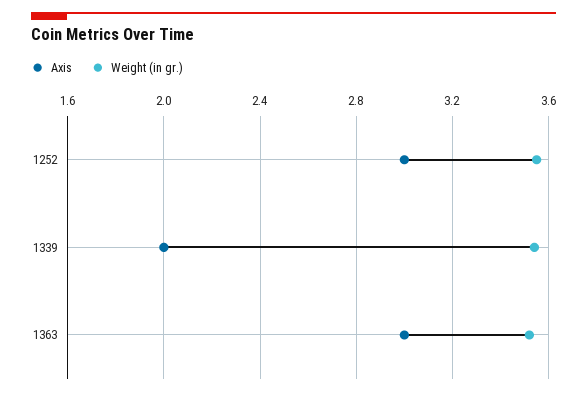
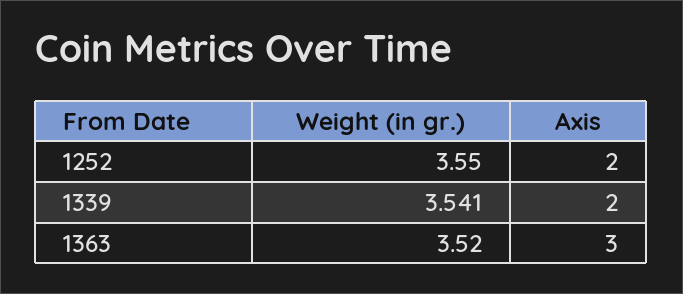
  {
    "Axis": {
-     "1252": 3,
+     "1252": 2,
      "1339": 2,
      "1363": 3
    },
    "Weight (in gr.)": {
      "1252": 3.55,
      "1339": 3.541,
      "1363": 3.52
    }
  }

